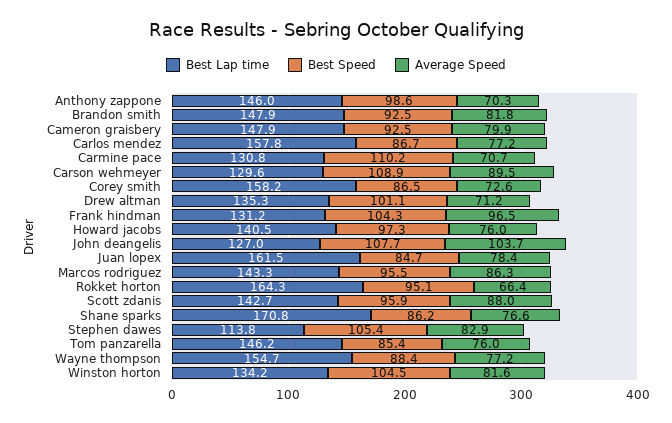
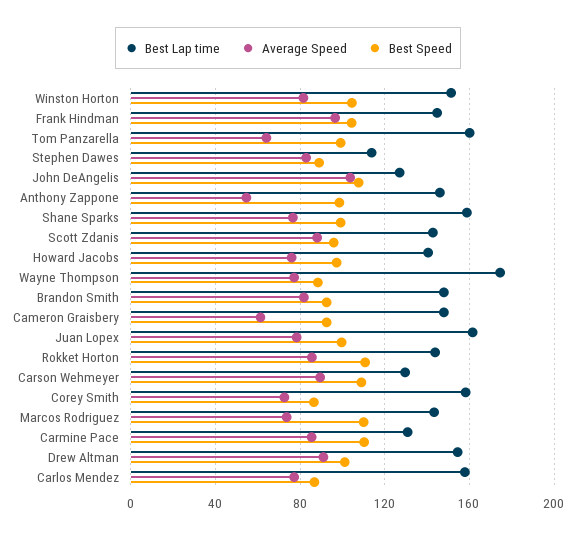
  {
    "Best Lap time": {
      "Anthony zappone": 146,
      "Brandon smith": 147.9,
      "Cameron graisbery": 147.9,
      "Carlos mendez": 157.8,
      "Carmine pace": 130.8,
      "Carson wehmeyer": 129.6,
      "Corey smith": 158.2,
-     "Drew altman": 135.3,
+     "Drew altman": 155,
-     "Frank hindman": 131.2,
+     "Frank hindman": 145,
      "Howard jacobs": 140.5,
      "John deangelis": 127,
      "Juan lopex": 161.5,
      "Marcos rodriguez": 143.3,
-     "Rokket horton": 164.3,
+     "Rokket horton": 145,
      "Scott zdanis": 142.7,
-     "Shane sparks": 170.8,
+     "Shane sparks": 160,
      "Stephen dawes": 113.8,
-     "Tom panzarella": 146.2,
+     "Tom panzarella": 160,
-     "Wayne thompson": 154.7,
+     "Wayne thompson": 175,
-     "Winston horton": 134.2
+     "Winston horton": 150
    },
    "Best Speed": {
      "Anthony zappone": 98.6,
      "Brandon smith": 92.5,
      "Cameron graisbery": 92.5,
      "Carlos mendez": 86.7,
      "Carmine pace": 110.2,
      "Carson wehmeyer": 108.9,
      "Corey smith": 86.5,
      "Drew altman": 101.1,
      "Frank hindman": 104.3,
      "Howard jacobs": 97.3,
      "John deangelis": 107.7,
-     "Juan lopex": 84.7,
+     "Juan lopex": 100,
-     "Marcos rodriguez": 95.5,
+     "Marcos rodriguez": 110,
-     "Rokket horton": 95.1,
+     "Rokket horton": 110,
      "Scott zdanis": 95.9,
-     "Shane sparks": 86.2,
+     "Shane sparks": 100,
-     "Stephen dawes": 105.4,
+     "Stephen dawes": 90,
-     "Tom panzarella": 85.4,
+     "Tom panzarella": 100,
      "Wayne thompson": 88.4,
      "Winston horton": 104.5
    },
    "Average Speed": {
-     "Anthony zappone": 70.3,
+     "Anthony zappone": 55,
      "Brandon smith": 81.8,
-     "Cameron graisbery": 79.9,
+     "Cameron graisbery": 60,
      "Carlos mendez": 77.2,
-     "Carmine pace": 70.7,
+     "Carmine pace": 85,
      "Carson wehmeyer": 89.5,
      "Corey smith": 72.6,
-     "Drew altman": 71.2,
+     "Drew altman": 90,
      "Frank hindman": 96.5,
      "Howard jacobs": 76,
      "John deangelis": 103.7,
      "Juan lopex": 78.4,
-     "Marcos rodriguez": 86.3,
+     "Marcos rodriguez": 75,
-     "Rokket horton": 66.4,
+     "Rokket horton": 85,
      "Scott zdanis": 88,
      "Shane sparks": 76.6,
      "Stephen dawes": 82.9,
-     "Tom panzarella": 76,
+     "Tom panzarella": 65,
      "Wayne thompson": 77.2,
      "Winston horton": 81.6
    }
  }

